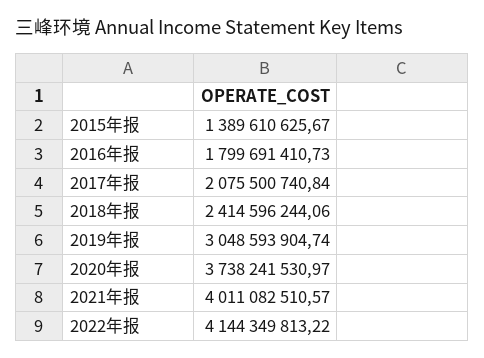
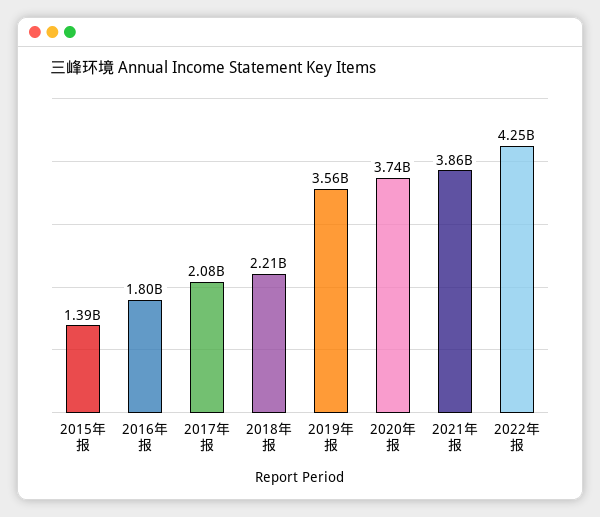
  {
    "2015年报": 1389610625.67,
    "2016年报": 1799691410.73,
    "2017年报": 2075500740.84,
-   "2018年报": 2414596244.06,
+   "2018年报": 2210000000,
-   "2019年报": 3048593904.74,
+   "2019年报": 3560000000,
    "2020年报": 3738241530.97,
-   "2021年报": 4011082510.57,
+   "2021年报": 3860000000,
-   "2022年报": 4144349813.22
+   "2022年报": 4250000000
  }

